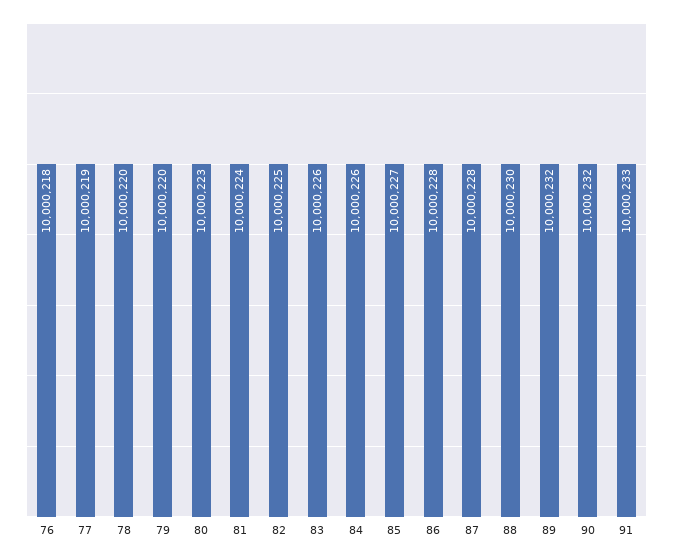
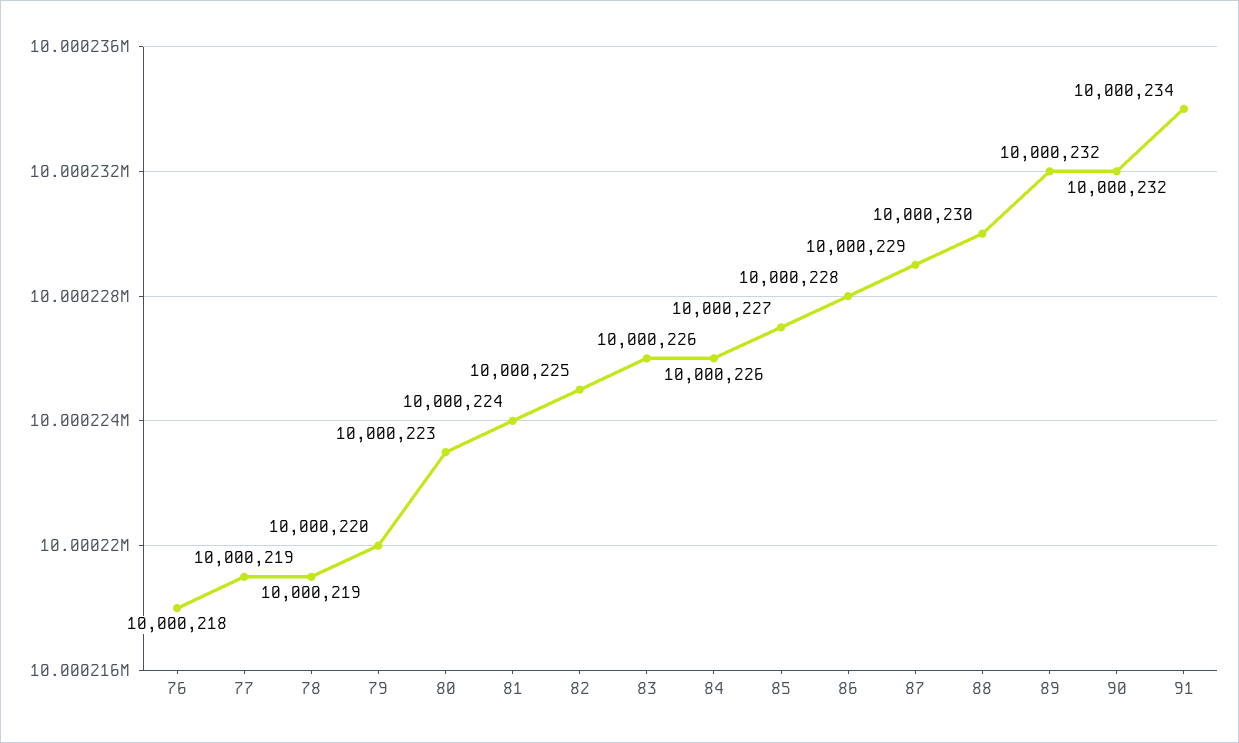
  {
    "76": 10000218,
    "77": 10000219,
-   "78": 10000220,
+   "78": 10000219,
    "79": 10000220,
    "80": 10000223,
    "81": 10000224,
    "82": 10000225,
    "83": 10000226,
    "84": 10000226,
    "85": 10000227,
    "86": 10000228,
-   "87": 10000228,
+   "87": 10000229,
    "88": 10000230,
    "89": 10000232,
    "90": 10000232,
-   "91": 10000233
+   "91": 10000234
  }

